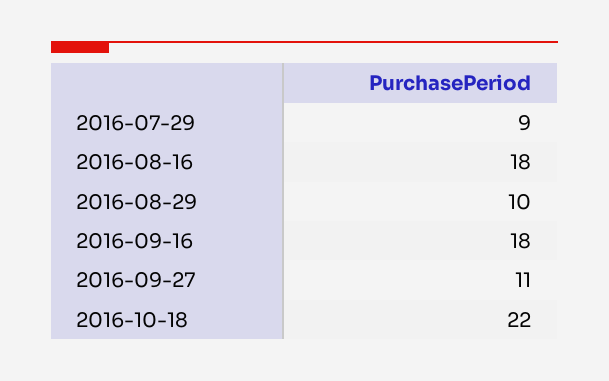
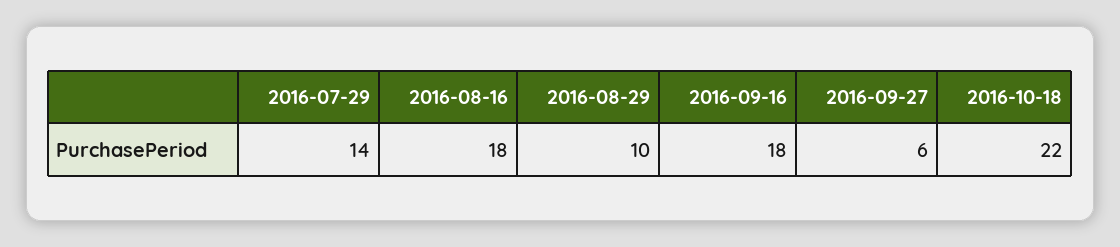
  {
-   "2016-07-29": 9,
+   "2016-07-29": 14,
    "2016-08-16": 18,
    "2016-08-29": 10,
    "2016-09-16": 18,
-   "2016-09-27": 11,
+   "2016-09-27": 6,
    "2016-10-18": 22
  }

